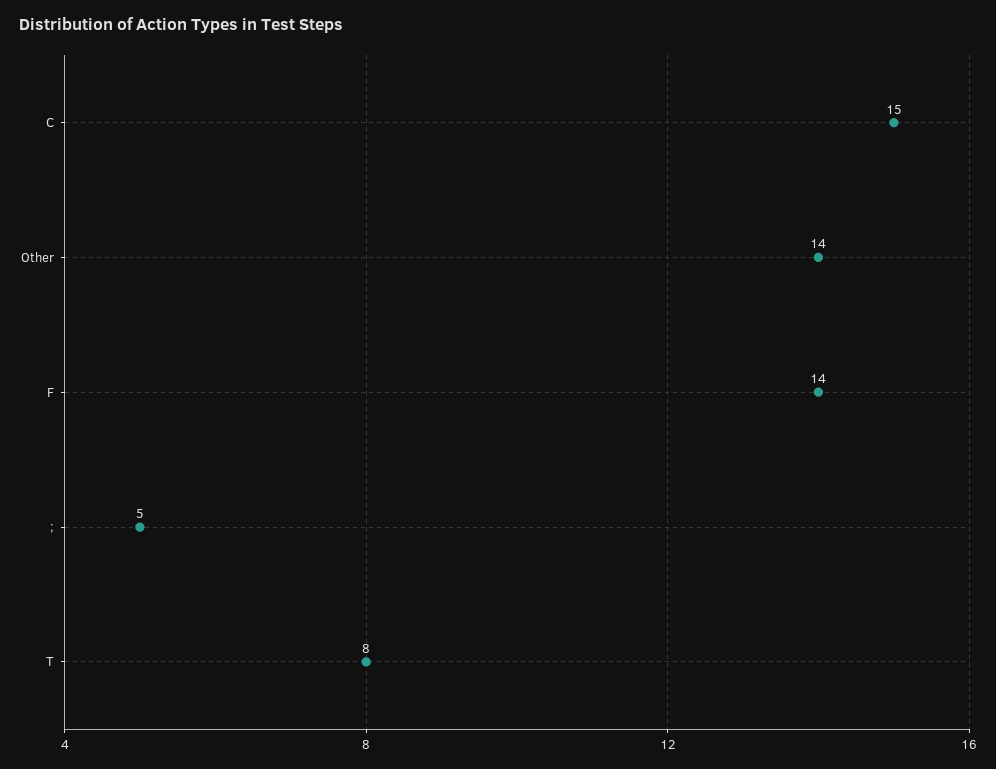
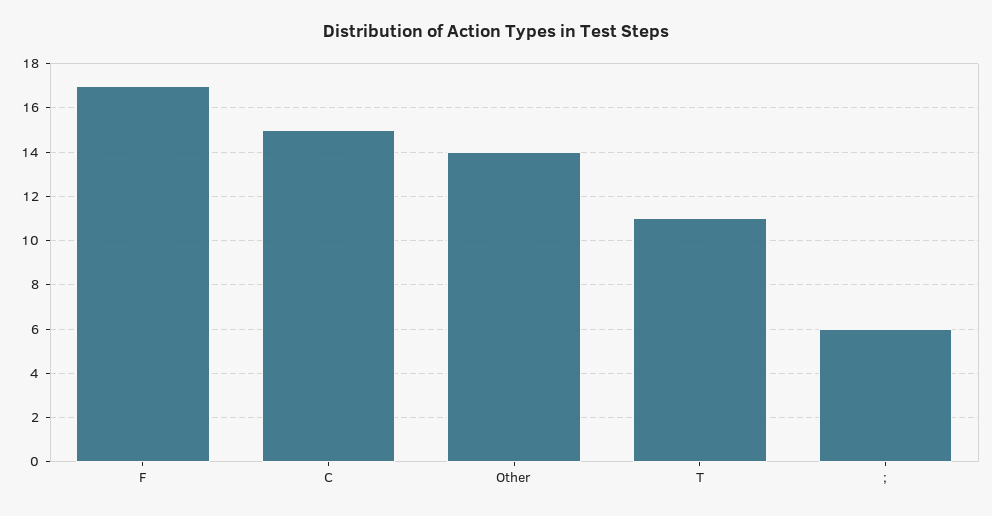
  {
    "C": 15,
    "Other": 14,
-   "F": 14,
+   "F": 17,
-   ";": 5,
+   ";": 6,
-   "T": 8
+   "T": 11
  }

